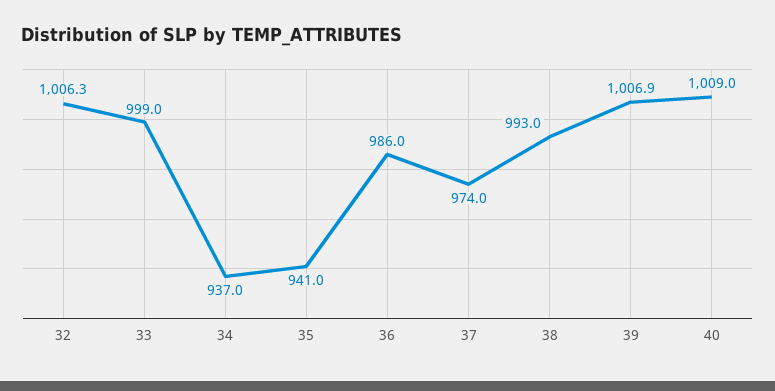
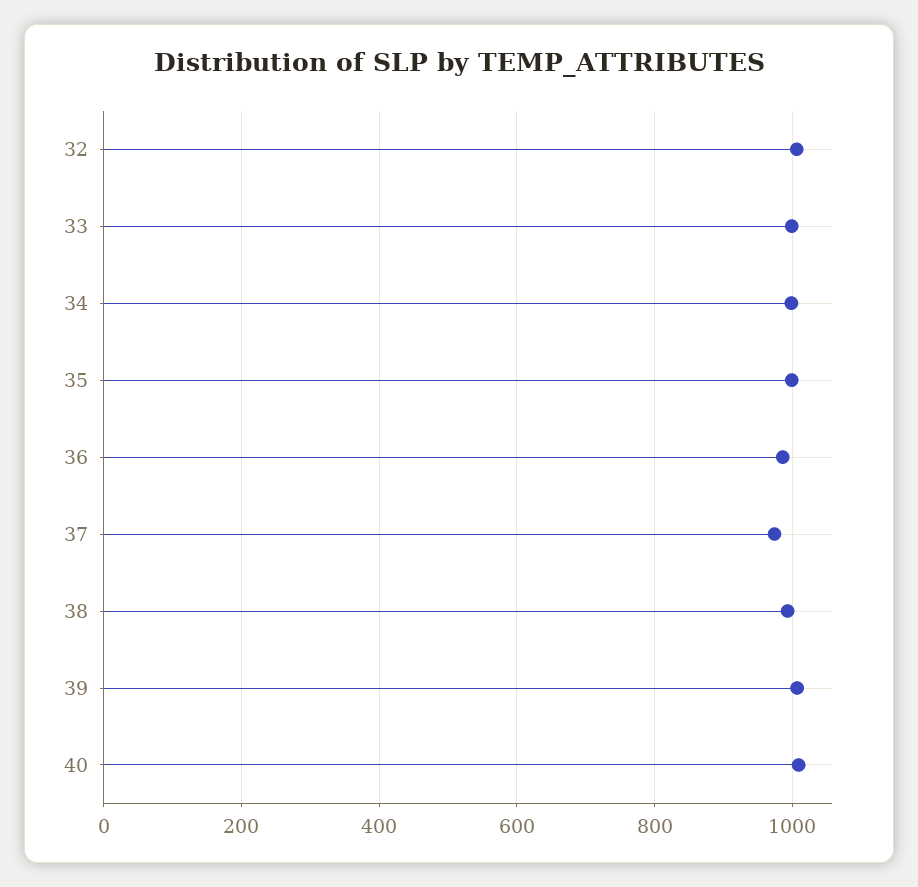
  {
    "32": 1006.3,
    "33": 999,
-   "34": 937,
+   "34": 1000,
-   "35": 941,
+   "35": 1000,
    "36": 986,
    "37": 974,
    "38": 993,
    "39": 1006.9,
    "40": 1009
  }

